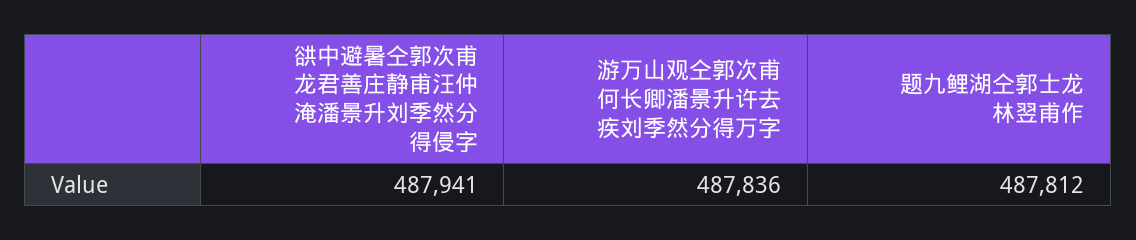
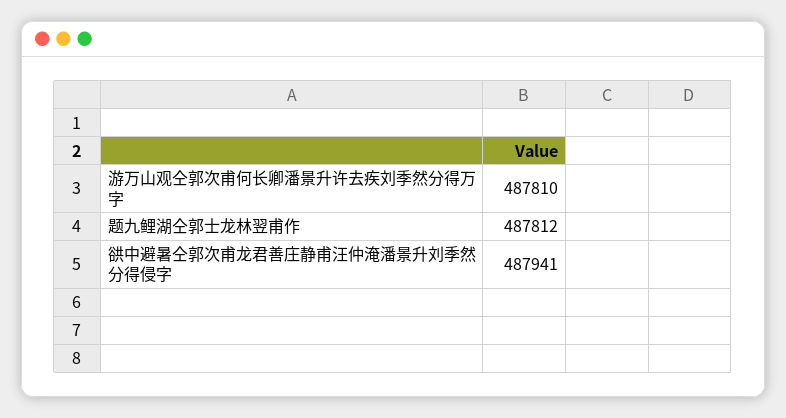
  {
    "谼中避暑仝郭次甫龙君善庄静甫汪仲淹潘景升刘季然分得侵字": 487941,
-   "游万山观仝郭次甫何长卿潘景升许去疾刘季然分得万字": 487836,
+   "游万山观仝郭次甫何长卿潘景升许去疾刘季然分得万字": 487810,
    "题九鲤湖仝郭士龙林翌甫作": 487812
  }

